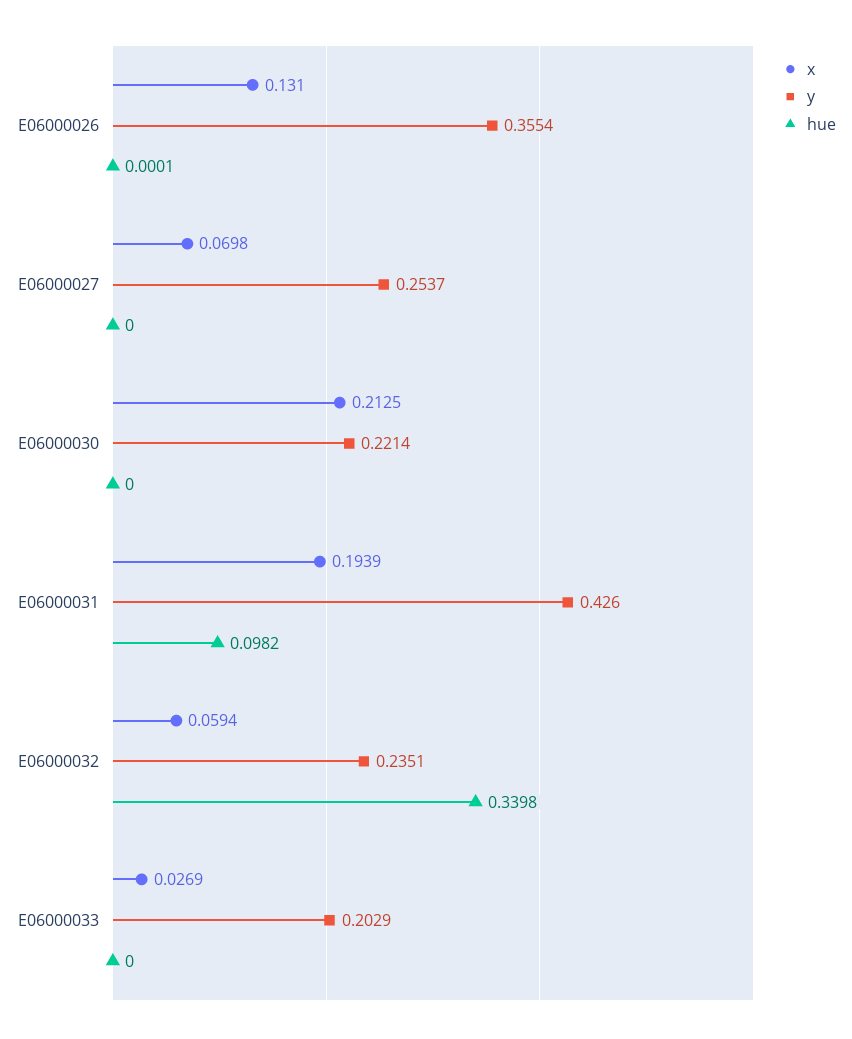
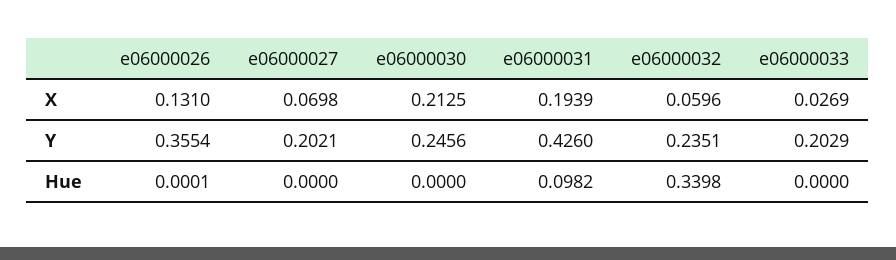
  {
    "x": {
      "E06000026": 0.131,
      "E06000027": 0.0698,
      "E06000030": 0.2125,
      "E06000031": 0.1939,
-     "E06000032": 0.0594,
+     "E06000032": 0.0596,
      "E06000033": 0.0269
    },
    "y": {
      "E06000026": 0.3554,
-     "E06000027": 0.2537,
+     "E06000027": 0.2021,
-     "E06000030": 0.2214,
+     "E06000030": 0.2456,
      "E06000031": 0.426,
      "E06000032": 0.2351,
      "E06000033": 0.2029
    },
    "hue": {
      "E06000026": 0.0001,
      "E06000027": 0,
      "E06000030": 0,
      "E06000031": 0.0982,
      "E06000032": 0.3398,
      "E06000033": 0
    }
  }

